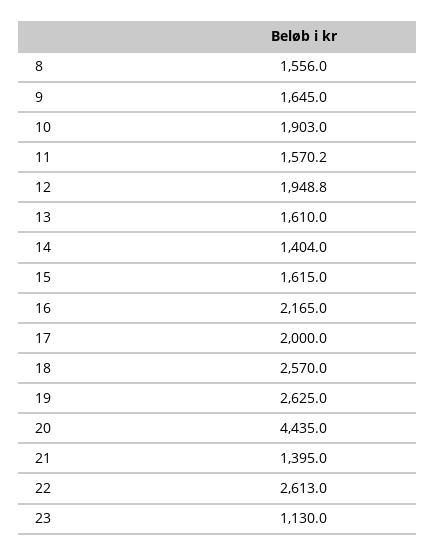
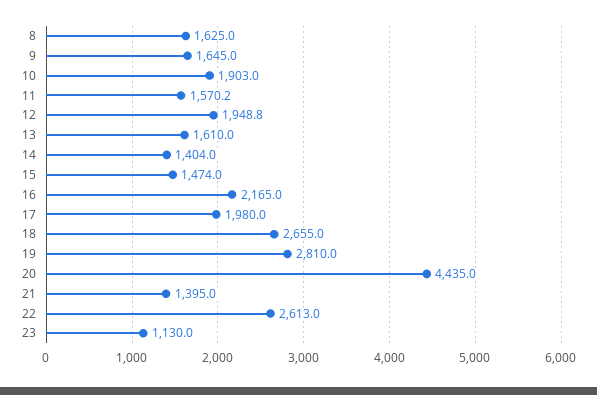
  {
-   "8": 1556,
+   "8": 1625,
    "9": 1645,
    "10": 1903,
    "11": 1570.2,
    "12": 1948.8,
    "13": 1610,
    "14": 1404,
-   "15": 1615,
+   "15": 1474,
    "16": 2165,
-   "17": 2000,
+   "17": 1980,
-   "18": 2570,
+   "18": 2655,
-   "19": 2625,
+   "19": 2810,
    "20": 4435,
    "21": 1395,
    "22": 2613,
    "23": 1130
  }

